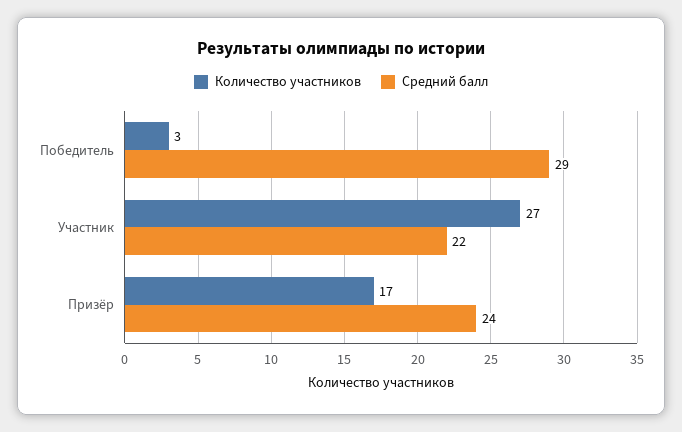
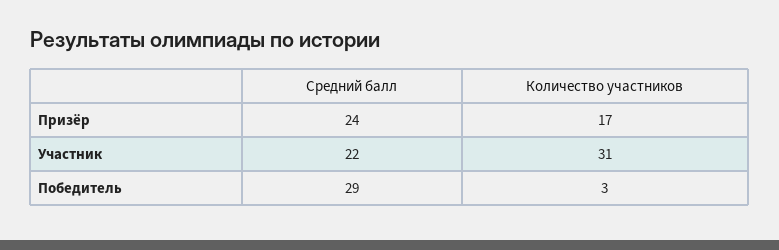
  {
    "Количество участников": {
      "Победитель": 3,
-     "Участник": 27,
+     "Участник": 31,
      "Призёр": 17
    },
    "Средний балл": {
      "Победитель": 29,
      "Участник": 22,
      "Призёр": 24
    }
  }

